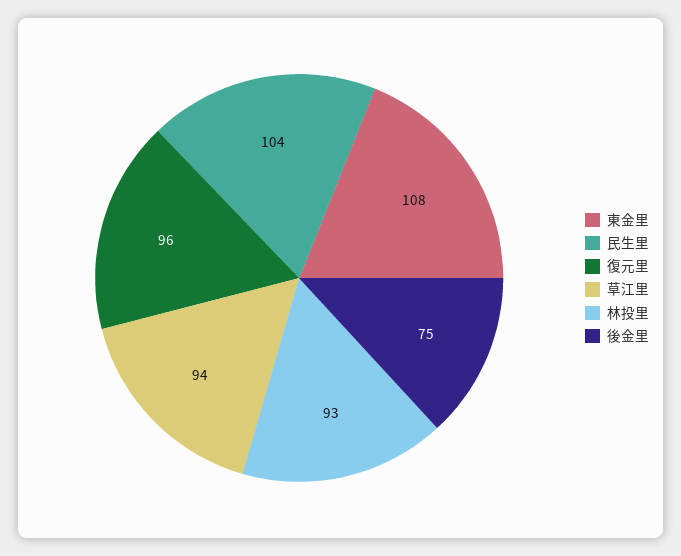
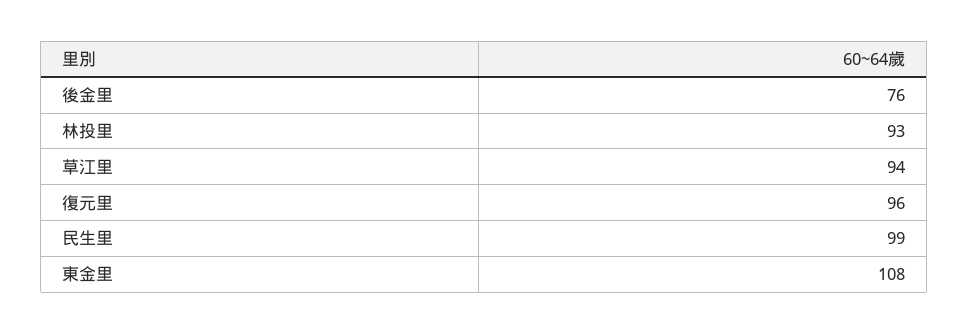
  {
    "東金里": 108,
-   "民生里": 104,
+   "民生里": 99,
    "復元里": 96,
    "草江里": 94,
    "林投里": 93,
-   "後金里": 75
+   "後金里": 76
  }

